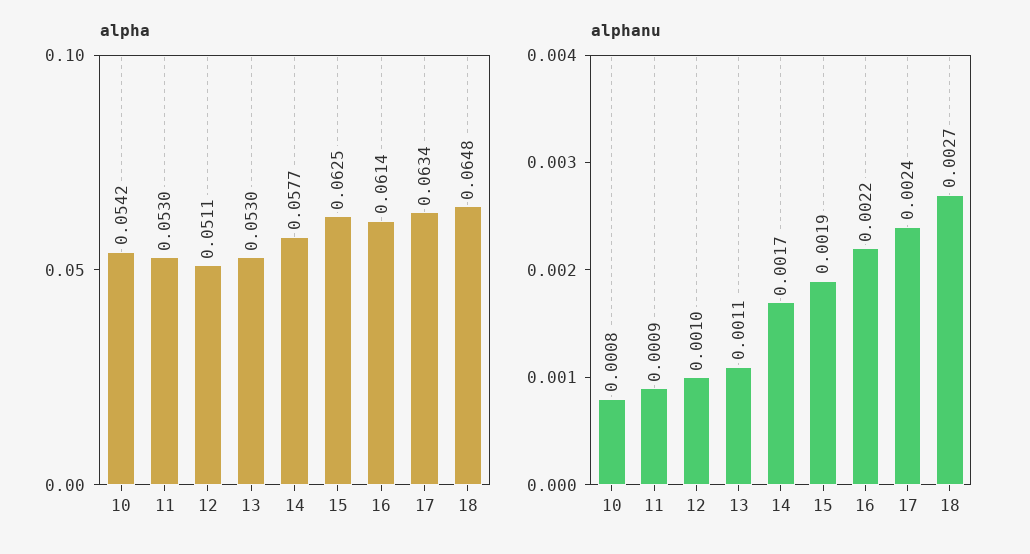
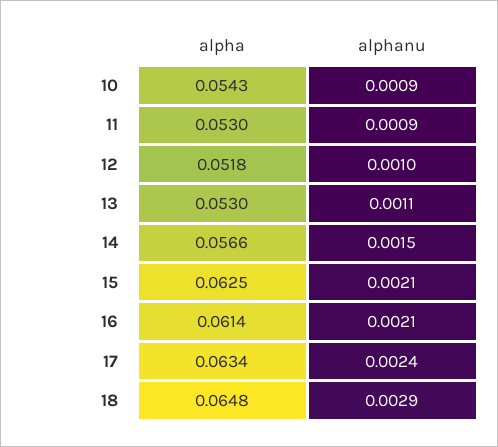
  {
    "alpha": {
-     "10": 0.0542,
+     "10": 0.0543,
      "11": 0.053,
-     "12": 0.0511,
+     "12": 0.0518,
      "13": 0.053,
-     "14": 0.0577,
+     "14": 0.0566,
      "15": 0.0625,
      "16": 0.0614,
      "17": 0.0634,
      "18": 0.0648
    },
    "alphanu": {
-     "10": 0.0008,
+     "10": 0.0009,
      "11": 0.0009,
      "12": 0.001,
      "13": 0.0011,
-     "14": 0.0017,
+     "14": 0.0015,
-     "15": 0.0019,
+     "15": 0.0021,
-     "16": 0.0022,
+     "16": 0.0021,
      "17": 0.0024,
-     "18": 0.0027
+     "18": 0.0029
    }
  }

